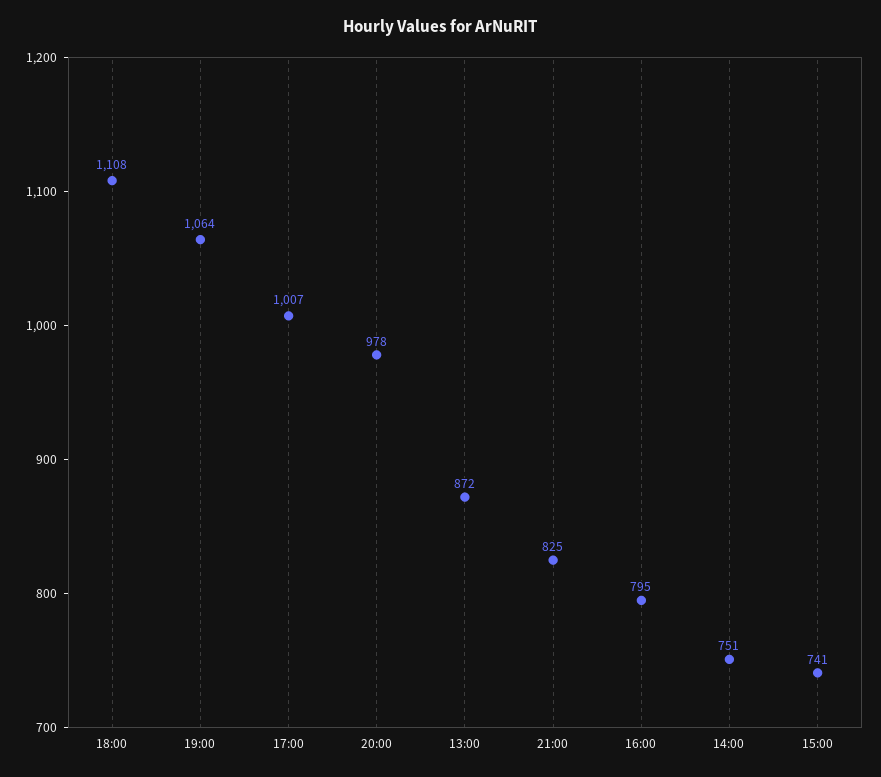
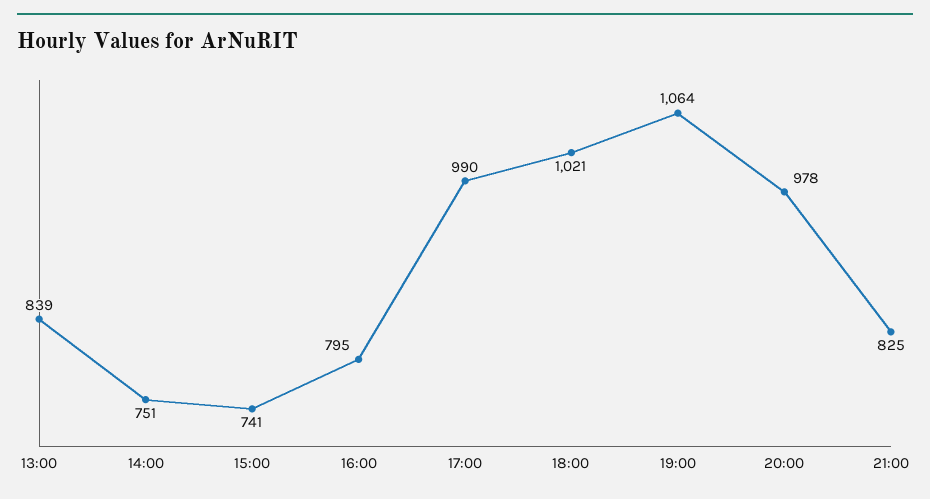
  {
-   "18:00": 1108,
+   "18:00": 1021,
    "19:00": 1064,
-   "17:00": 1007,
+   "17:00": 990,
    "20:00": 978,
-   "13:00": 872,
+   "13:00": 839,
    "21:00": 825,
    "16:00": 795,
    "14:00": 751,
    "15:00": 741
  }

